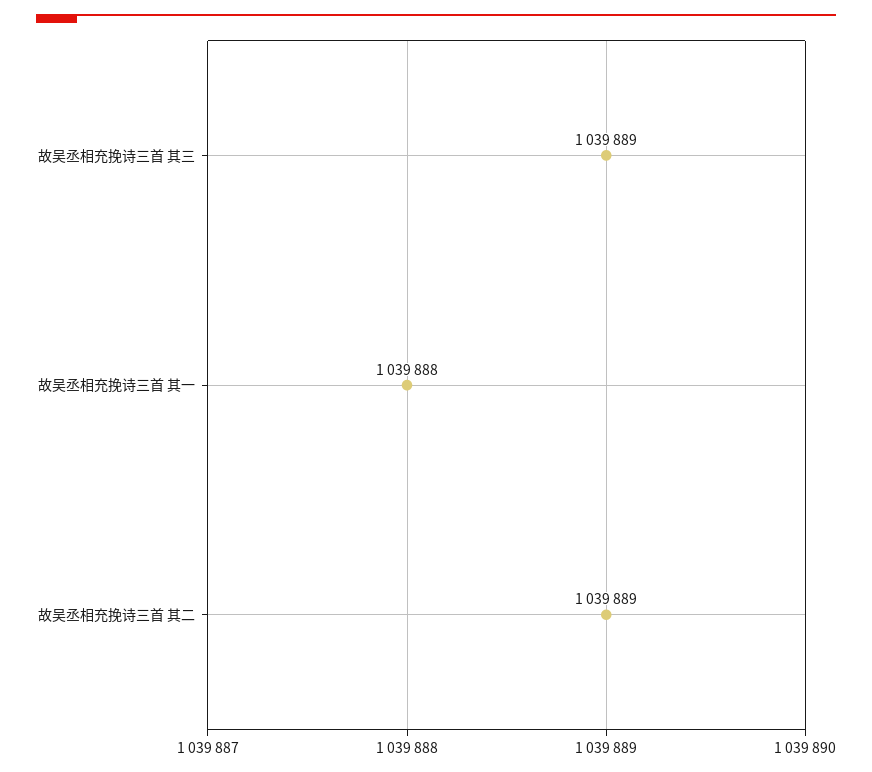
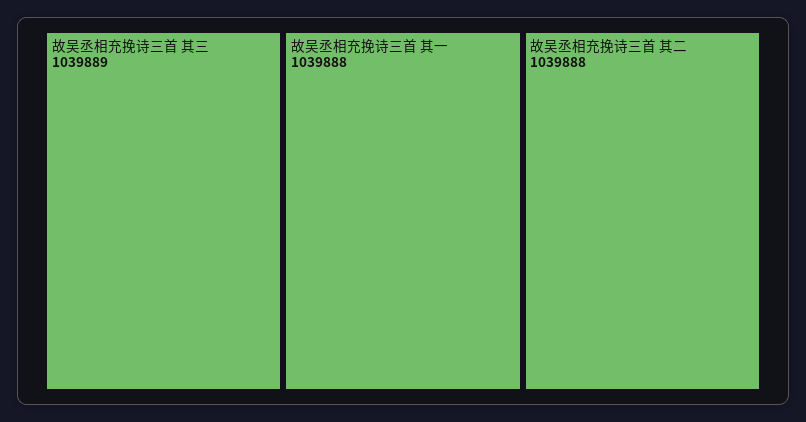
  {
    "故吴丞相充挽诗三首 其三": 1039889,
    "故吴丞相充挽诗三首 其一": 1039888,
-   "故吴丞相充挽诗三首 其二": 1039889
+   "故吴丞相充挽诗三首 其二": 1039888
  }

